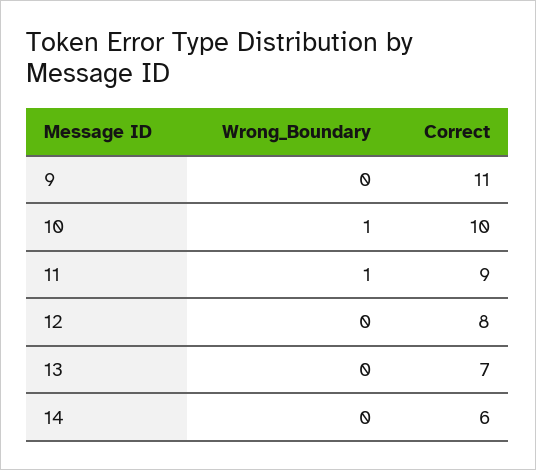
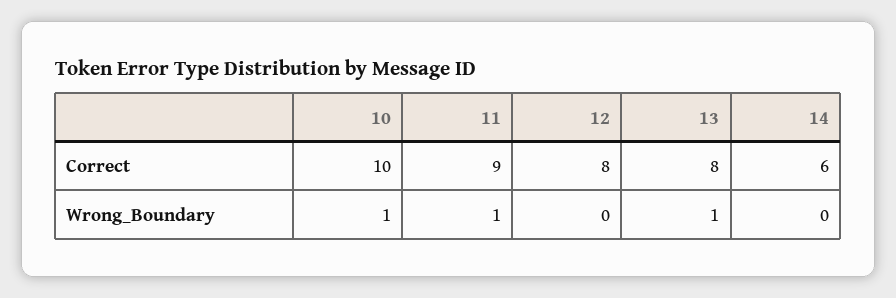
  {
    "Wrong_Boundary": {
-     "9": 0,
      "10": 1,
      "11": 1,
      "12": 0,
-     "13": 0,
+     "13": 1,
      "14": 0
    },
    "Correct": {
-     "9": 11,
      "10": 10,
      "11": 9,
      "12": 8,
-     "13": 7,
+     "13": 8,
      "14": 6
    }
  }

